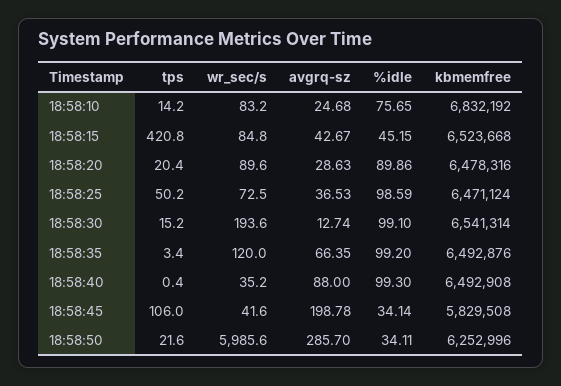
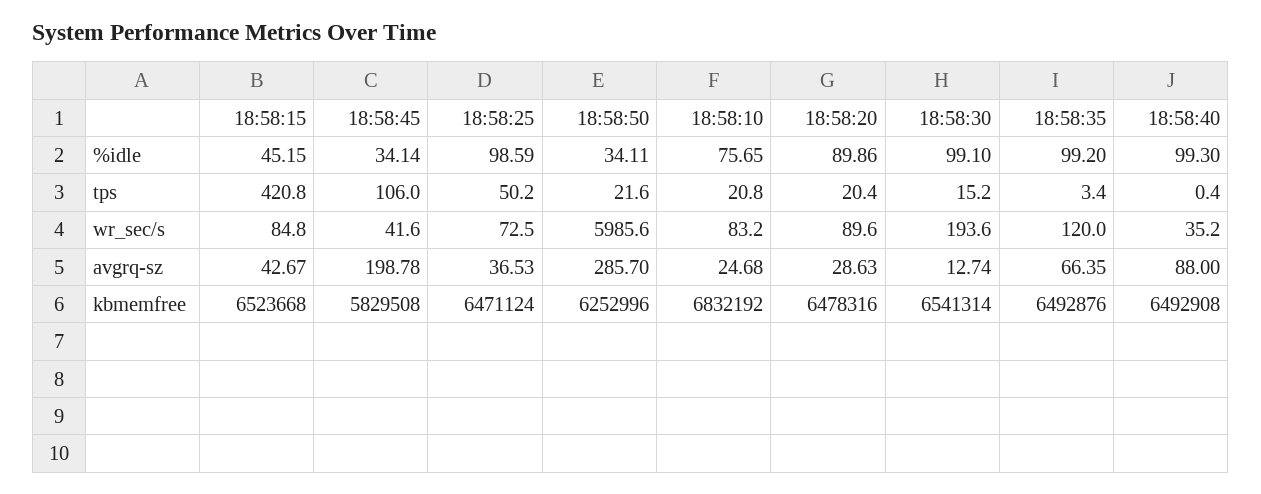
  {
    "tps": {
-     "18:58:10": 14.2,
+     "18:58:10": 20.8,
      "18:58:15": 420.8,
      "18:58:20": 20.4,
      "18:58:25": 50.2,
      "18:58:30": 15.2,
      "18:58:35": 3.4,
      "18:58:40": 0.4,
      "18:58:45": 106,
      "18:58:50": 21.6
    },
    "wr_sec/s": {
      "18:58:10": 83.2,
      "18:58:15": 84.8,
      "18:58:20": 89.6,
      "18:58:25": 72.5,
      "18:58:30": 193.6,
      "18:58:35": 120,
      "18:58:40": 35.2,
      "18:58:45": 41.6,
      "18:58:50": 5985.6
    },
    "avgrq-sz": {
      "18:58:10": 24.68,
      "18:58:15": 42.67,
      "18:58:20": 28.63,
      "18:58:25": 36.53,
      "18:58:30": 12.74,
      "18:58:35": 66.35,
      "18:58:40": 88,
      "18:58:45": 198.78,
      "18:58:50": 285.7
    },
    "%idle": {
      "18:58:10": 75.65,
      "18:58:15": 45.15,
      "18:58:20": 89.86,
      "18:58:25": 98.59,
      "18:58:30": 99.1,
      "18:58:35": 99.2,
      "18:58:40": 99.3,
      "18:58:45": 34.14,
      "18:58:50": 34.11
    },
    "kbmemfree": {
      "18:58:10": 6832192,
      "18:58:15": 6523668,
      "18:58:20": 6478316,
      "18:58:25": 6471124,
      "18:58:30": 6541314,
      "18:58:35": 6492876,
      "18:58:40": 6492908,
      "18:58:45": 5829508,
      "18:58:50": 6252996
    }
  }

